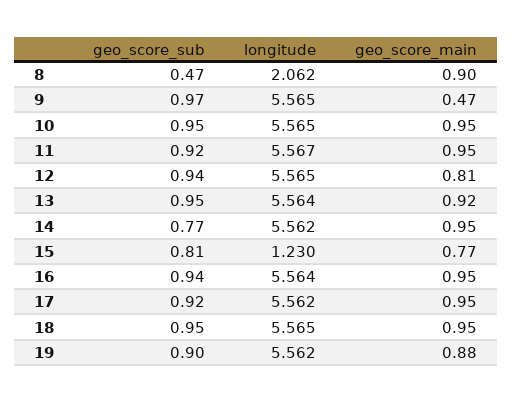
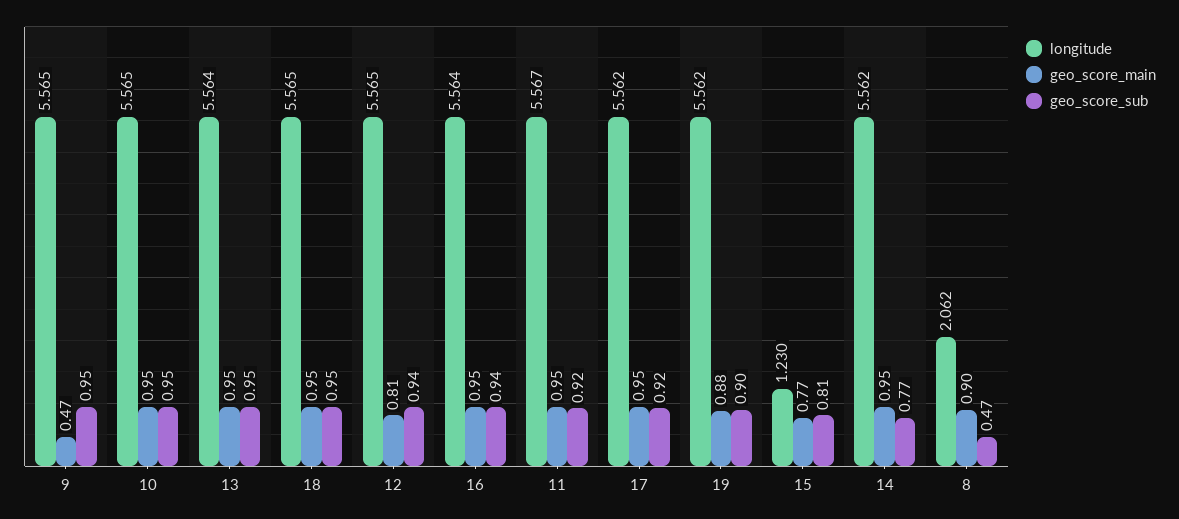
  {
    "geo_score_sub": {
      "8": 0.47,
-     "9": 0.97,
+     "9": 0.95,
      "10": 0.95,
      "11": 0.92,
      "12": 0.94,
      "13": 0.95,
      "14": 0.77,
      "15": 0.81,
      "16": 0.94,
      "17": 0.92,
      "18": 0.95,
      "19": 0.9
    },
    "longitude": {
      "8": 2.062,
      "9": 5.565,
      "10": 5.565,
      "11": 5.567,
      "12": 5.565,
      "13": 5.564,
      "14": 5.562,
      "15": 1.23,
      "16": 5.564,
      "17": 5.562,
      "18": 5.565,
      "19": 5.562
    },
    "geo_score_main": {
      "8": 0.9,
      "9": 0.47,
      "10": 0.95,
      "11": 0.95,
      "12": 0.81,
-     "13": 0.92,
+     "13": 0.95,
      "14": 0.95,
      "15": 0.77,
      "16": 0.95,
      "17": 0.95,
      "18": 0.95,
      "19": 0.88
    }
  }

